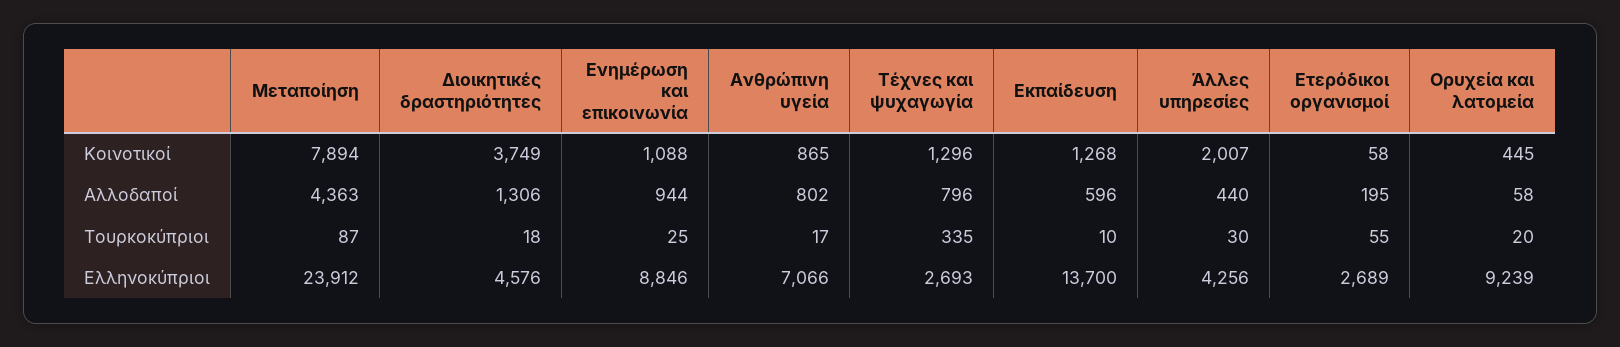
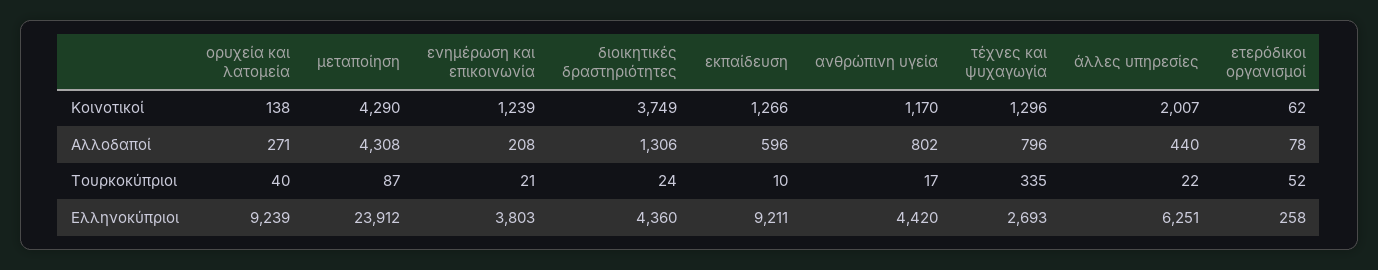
  {
    "Μεταποίηση": {
-     "Κοινοτικοί": 7894,
+     "Κοινοτικοί": 4290,
-     "Αλλοδαποί": 4363,
+     "Αλλοδαποί": 4308,
      "Τουρκοκύπριοι": 87,
      "Ελληνοκύπριοι": 23912
    },
    "Διοικητικές δραστηριότητες": {
      "Κοινοτικοί": 3749,
      "Αλλοδαποί": 1306,
-     "Τουρκοκύπριοι": 18,
+     "Τουρκοκύπριοι": 24,
-     "Ελληνοκύπριοι": 4576
+     "Ελληνοκύπριοι": 4360
    },
    "Ενημέρωση και επικοινωνία": {
-     "Κοινοτικοί": 1088,
+     "Κοινοτικοί": 1239,
-     "Αλλοδαποί": 944,
+     "Αλλοδαποί": 208,
-     "Τουρκοκύπριοι": 25,
+     "Τουρκοκύπριοι": 21,
-     "Ελληνοκύπριοι": 8846
+     "Ελληνοκύπριοι": 3803
    },
    "Ανθρώπινη υγεία": {
-     "Κοινοτικοί": 865,
+     "Κοινοτικοί": 1170,
      "Αλλοδαποί": 802,
      "Τουρκοκύπριοι": 17,
-     "Ελληνοκύπριοι": 7066
+     "Ελληνοκύπριοι": 4420
    },
    "Τέχνες και ψυχαγωγία": {
      "Κοινοτικοί": 1296,
      "Αλλοδαποί": 796,
      "Τουρκοκύπριοι": 335,
      "Ελληνοκύπριοι": 2693
    },
    "Εκπαίδευση": {
-     "Κοινοτικοί": 1268,
+     "Κοινοτικοί": 1266,
      "Αλλοδαποί": 596,
      "Τουρκοκύπριοι": 10,
-     "Ελληνοκύπριοι": 13700
+     "Ελληνοκύπριοι": 9211
    },
    "Άλλες υπηρεσίες": {
      "Κοινοτικοί": 2007,
      "Αλλοδαποί": 440,
-     "Τουρκοκύπριοι": 30,
+     "Τουρκοκύπριοι": 22,
-     "Ελληνοκύπριοι": 4256
+     "Ελληνοκύπριοι": 6251
    },
    "Ετερόδικοι οργανισμοί": {
-     "Κοινοτικοί": 58,
+     "Κοινοτικοί": 62,
-     "Αλλοδαποί": 195,
+     "Αλλοδαποί": 78,
-     "Τουρκοκύπριοι": 55,
+     "Τουρκοκύπριοι": 52,
-     "Ελληνοκύπριοι": 2689
+     "Ελληνοκύπριοι": 258
    },
    "Ορυχεία και λατομεία": {
-     "Κοινοτικοί": 445,
+     "Κοινοτικοί": 138,
-     "Αλλοδαποί": 58,
+     "Αλλοδαποί": 271,
-     "Τουρκοκύπριοι": 20,
+     "Τουρκοκύπριοι": 40,
      "Ελληνοκύπριοι": 9239
    }
  }

